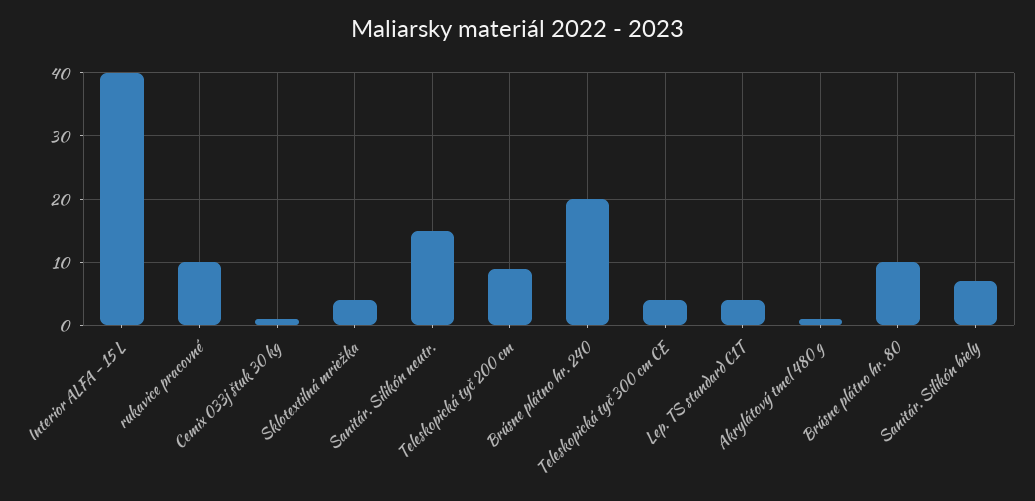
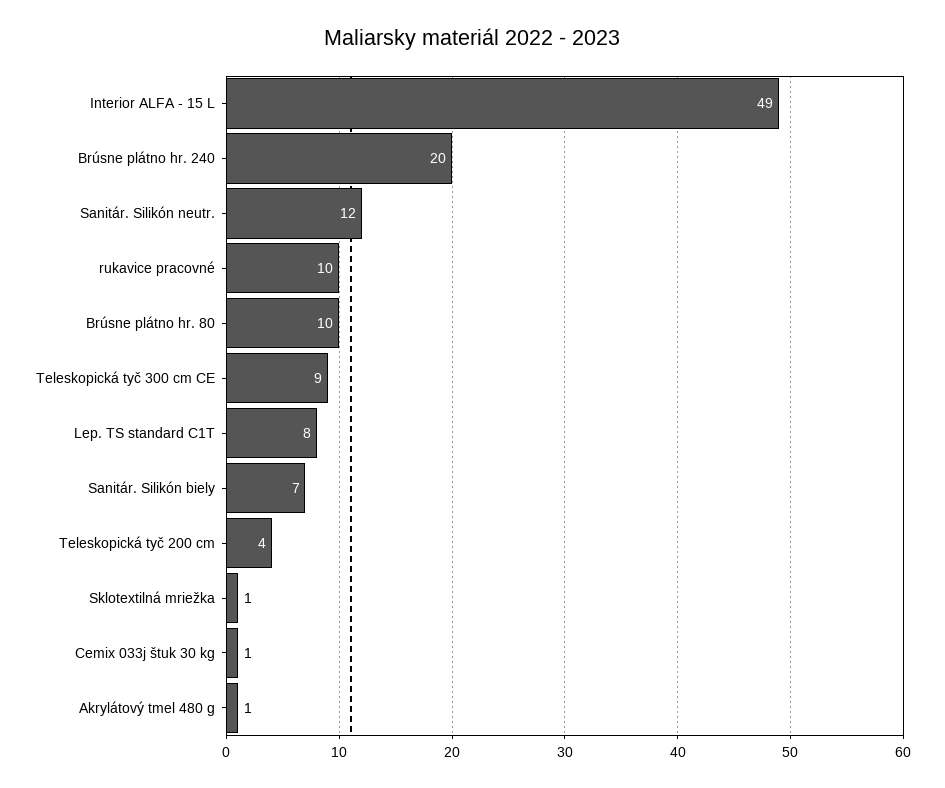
  {
-   "Interior ALFA - 15 L": 40,
+   "Interior ALFA - 15 L": 49,
    "rukavice pracovné": 10,
    "Cemix 033j štuk 30 kg": 1,
-   "Sklotextilná mriežka": 4,
+   "Sklotextilná mriežka": 1,
-   "Sanitár. Silikón neutr.": 15,
+   "Sanitár. Silikón neutr.": 12,
-   "Teleskopická tyč 200 cm": 9,
+   "Teleskopická tyč 200 cm": 4,
    "Brúsne plátno hr. 240": 20,
-   "Teleskopická tyč 300 cm CE": 4,
+   "Teleskopická tyč 300 cm CE": 9,
-   "Lep. TS standard C1T": 4,
+   "Lep. TS standard C1T": 8,
    "Akrylátový tmel 480 g": 1,
    "Brúsne plátno hr. 80": 10,
    "Sanitár. Silikón biely": 7
  }

